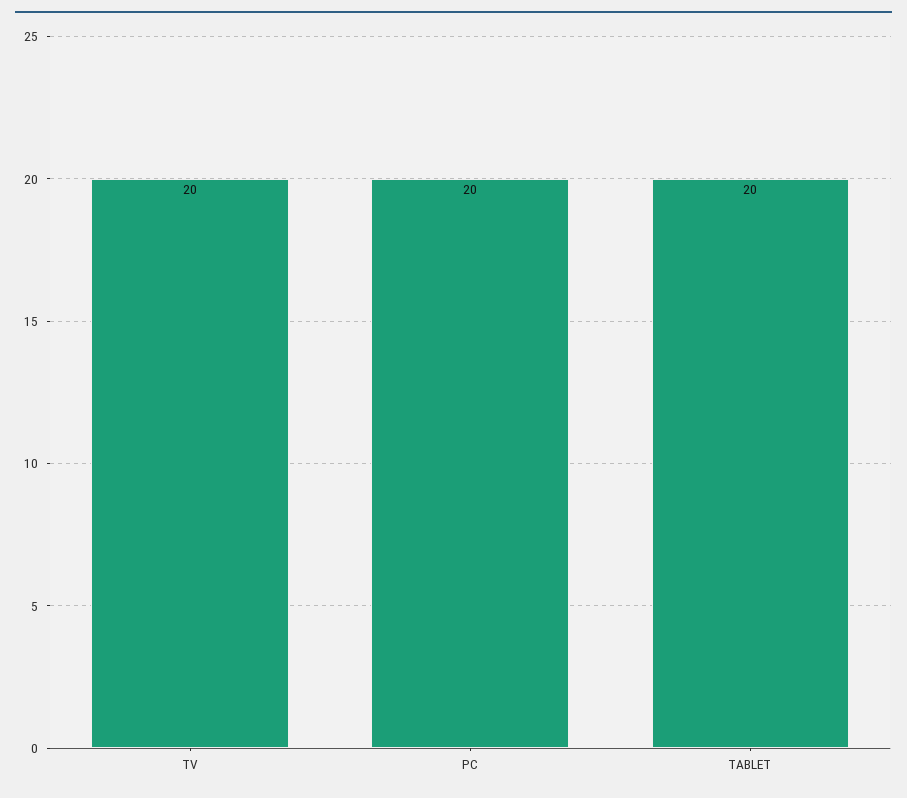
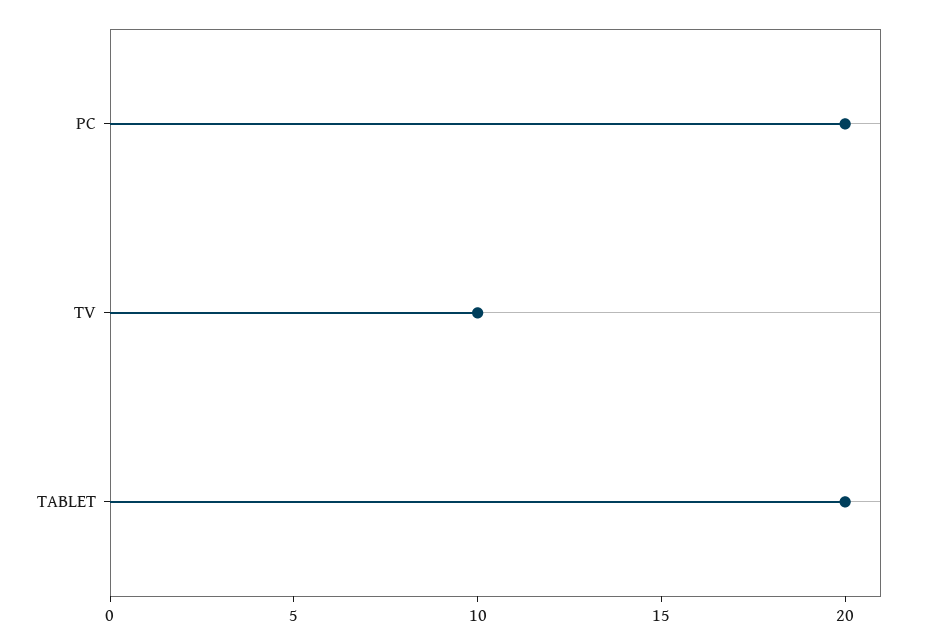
  {
-   "TV": 20,
+   "TV": 10,
    "PC": 20,
    "TABLET": 20
  }

